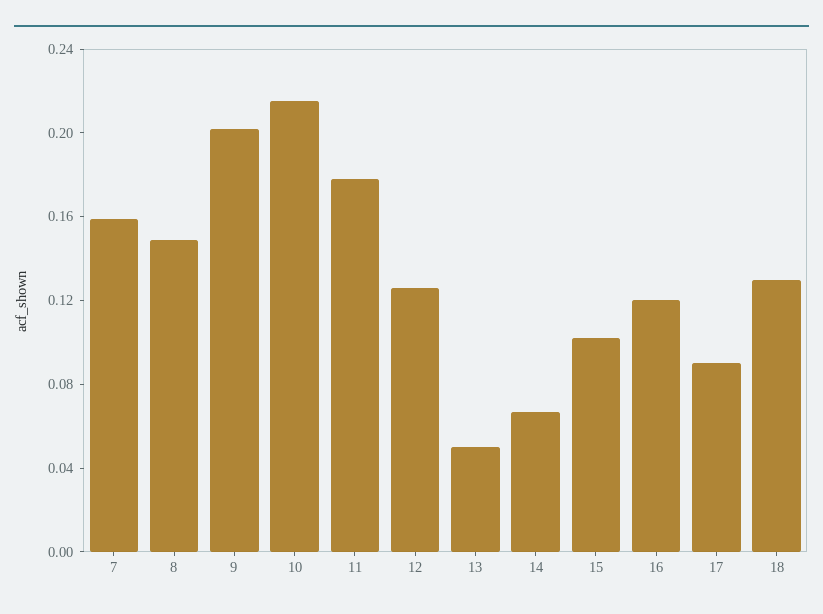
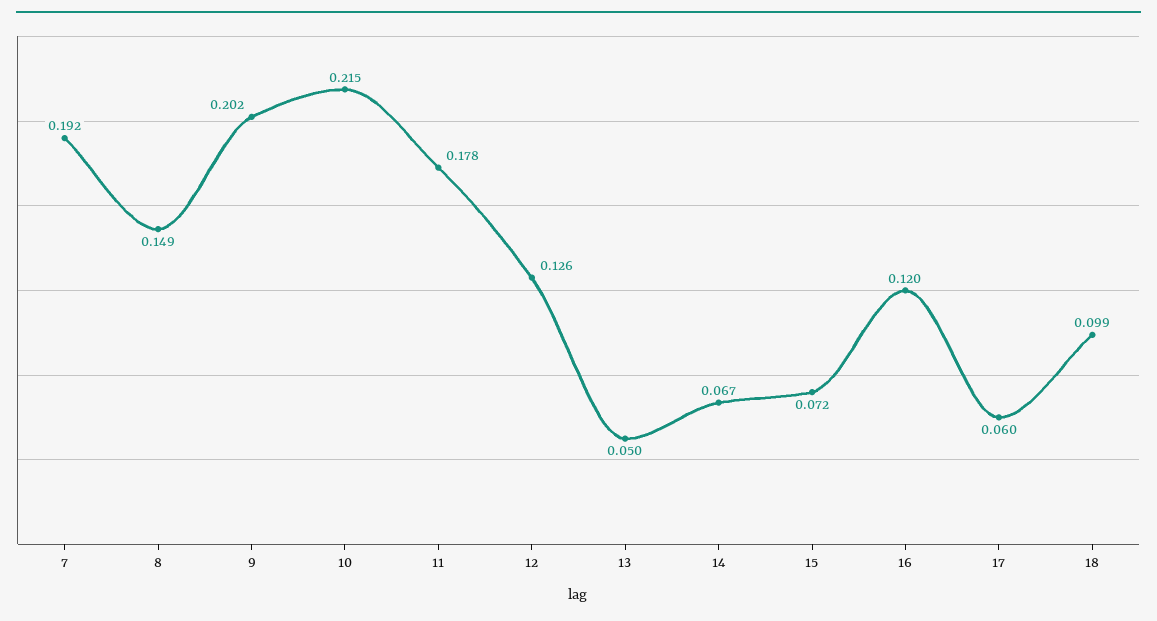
  {
-   "7": 0.16,
+   "7": 0.192,
    "8": 0.149,
    "9": 0.202,
    "10": 0.215,
    "11": 0.178,
    "12": 0.126,
    "13": 0.05,
    "14": 0.067,
-   "15": 0.1,
+   "15": 0.072,
    "16": 0.12,
-   "17": 0.09,
+   "17": 0.06,
-   "18": 0.13
+   "18": 0.099
  }

